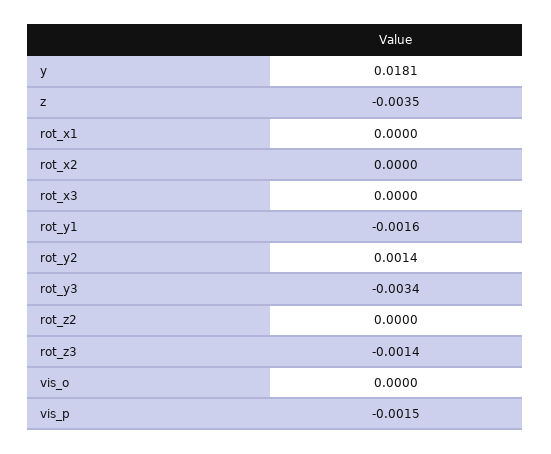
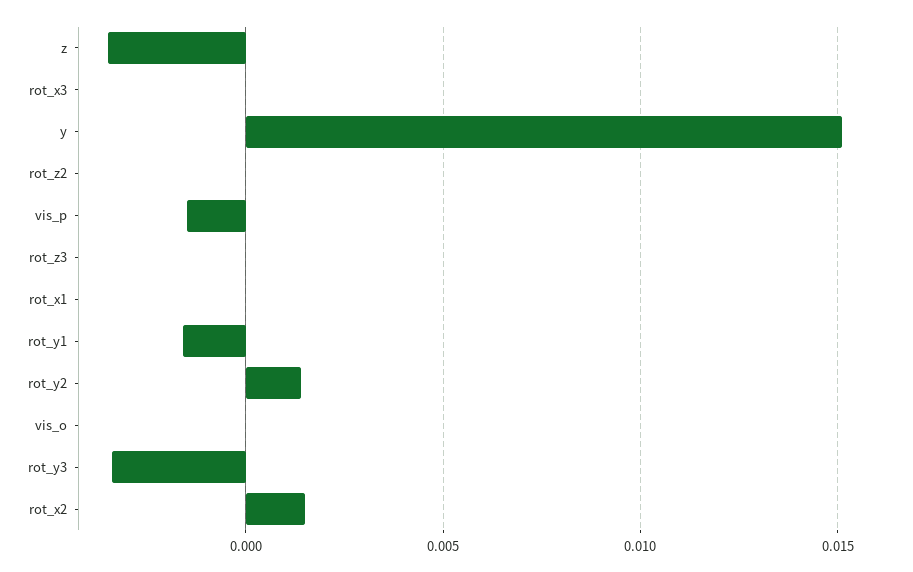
  {
-   "y": 0.0181,
+   "y": 0.015,
    "z": -0.0035,
    "rot_x1": 0,
-   "rot_x2": 0,
+   "rot_x2": 0.0015,
    "rot_x3": 0,
    "rot_y1": -0.0016,
    "rot_y2": 0.0014,
    "rot_y3": -0.0034,
    "rot_z2": 0,
-   "rot_z3": -0.0014,
+   "rot_z3": 0,
    "vis_o": 0,
    "vis_p": -0.0015
  }

